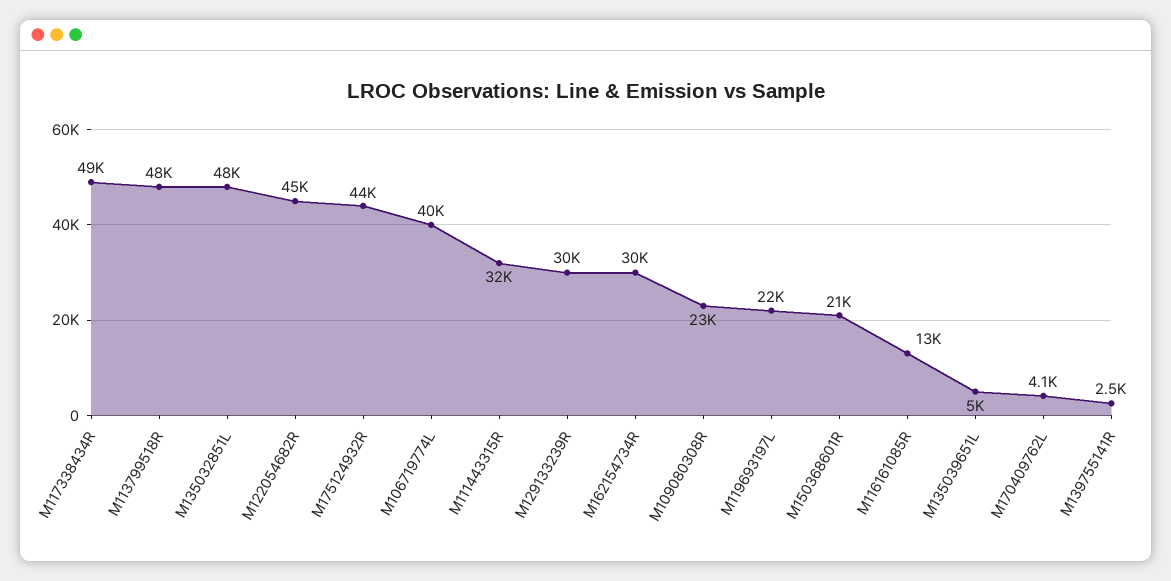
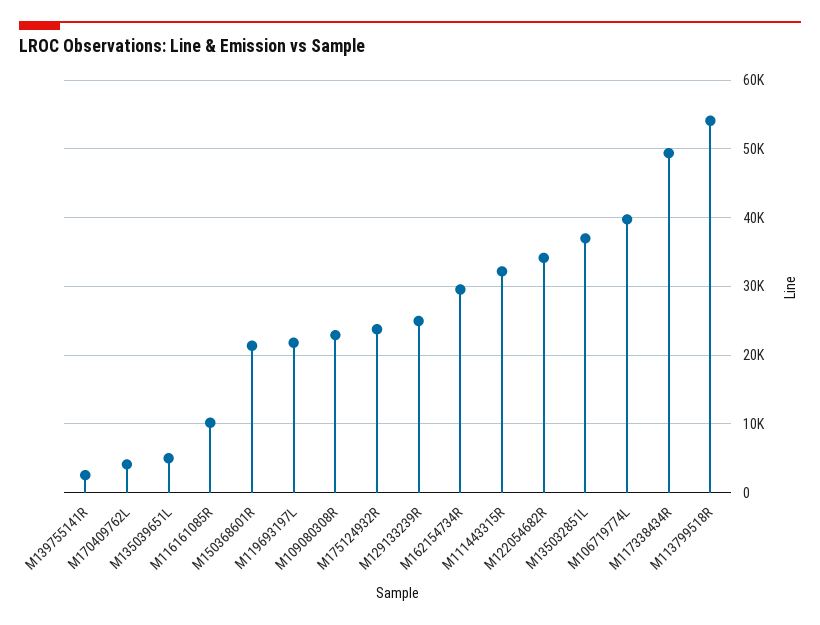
  {
    "M117338434R": 49000,
-   "M113799518R": 48000,
+   "M113799518R": 54000,
-   "M135032851L": 48000,
+   "M135032851L": 37000,
-   "M122054682R": 45000,
+   "M122054682R": 34000,
-   "M175124932R": 44000,
+   "M175124932R": 24000,
    "M106719774L": 40000,
    "M111443315R": 32000,
-   "M129133239R": 30000,
+   "M129133239R": 25000,
    "M162154734R": 30000,
    "M109080308R": 23000,
    "M119693197L": 22000,
    "M150368601R": 21000,
-   "M116161085R": 13000,
+   "M116161085R": 10000,
    "M135039651L": 5000,
    "M170409762L": 4100,
    "M139755141R": 2500
  }

